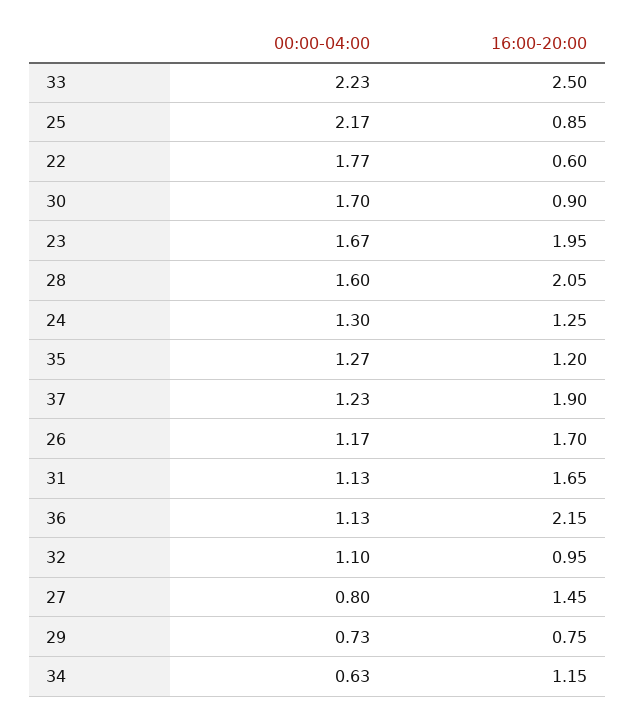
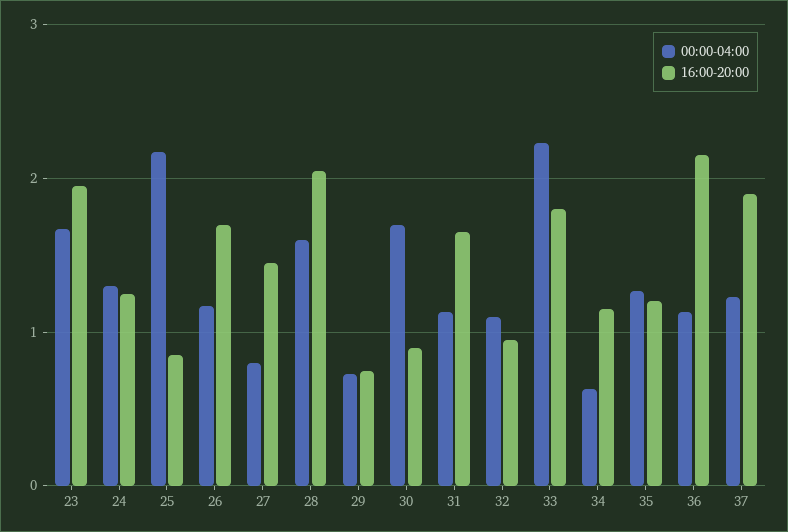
  {
    "00:00-04:00": {
      "33": 2.23,
      "25": 2.17,
-     "22": 1.77,
      "30": 1.7,
      "23": 1.67,
      "28": 1.6,
      "24": 1.3,
      "35": 1.27,
      "37": 1.23,
      "26": 1.17,
      "31": 1.13,
      "36": 1.13,
      "32": 1.1,
      "27": 0.8,
      "29": 0.73,
      "34": 0.63
    },
    "16:00-20:00": {
-     "33": 2.5,
+     "33": 1.8,
      "25": 0.85,
-     "22": 0.6,
      "30": 0.9,
      "23": 1.95,
      "28": 2.05,
      "24": 1.25,
      "35": 1.2,
      "37": 1.9,
      "26": 1.7,
      "31": 1.65,
      "36": 2.15,
      "32": 0.95,
      "27": 1.45,
      "29": 0.75,
      "34": 1.15
    }
  }

